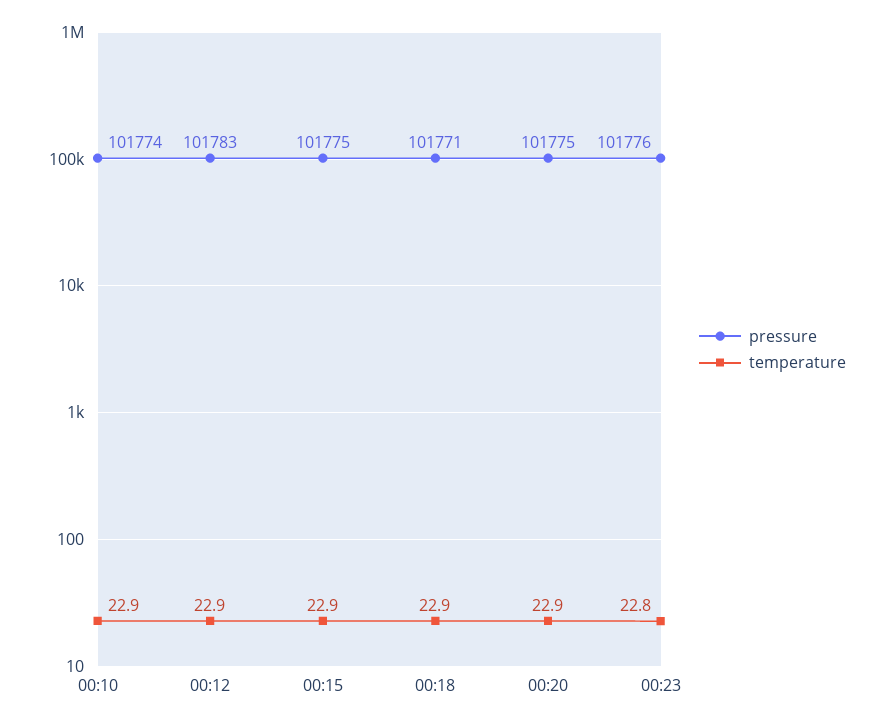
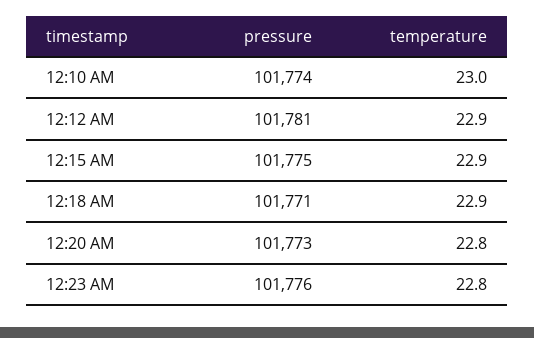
  {
    "pressure": {
      "00:10": 101774,
-     "00:12": 101783,
+     "00:12": 101781,
      "00:15": 101775,
      "00:18": 101771,
-     "00:20": 101775,
+     "00:20": 101773,
      "00:23": 101776
    },
    "temperature": {
-     "00:10": 22.9,
+     "00:10": 23,
      "00:12": 22.9,
      "00:15": 22.9,
      "00:18": 22.9,
-     "00:20": 22.9,
+     "00:20": 22.8,
      "00:23": 22.8
    }
  }

